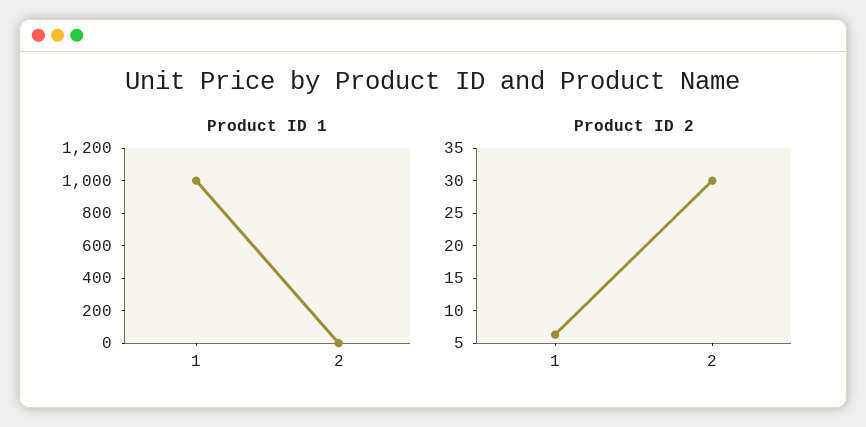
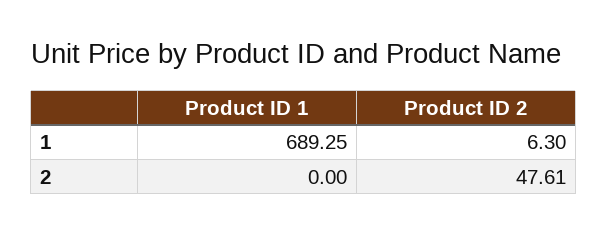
  {
    "Product ID 1": {
-     "1": 1000,
+     "1": 689.25,
      "2": 0
    },
    "Product ID 2": {
      "1": 6.3,
-     "2": 30
+     "2": 47.61
    }
  }

